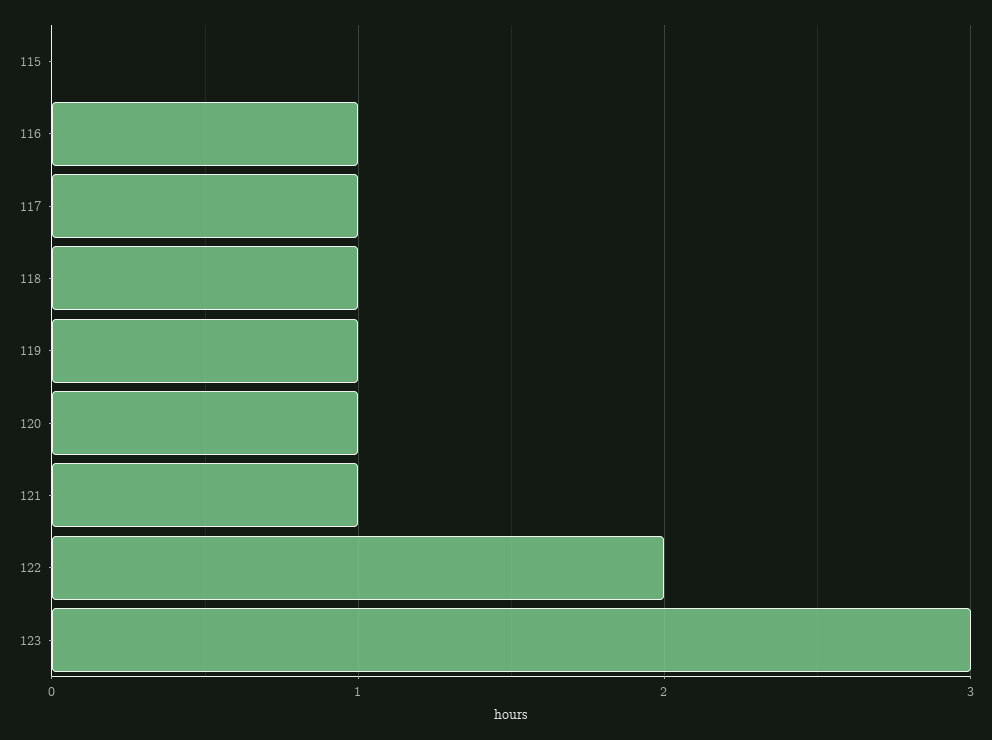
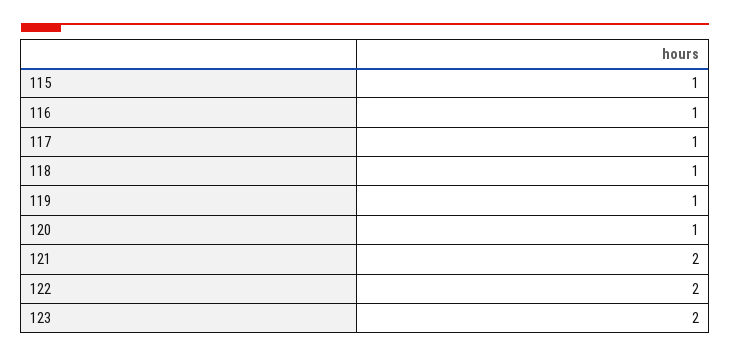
  {
-   "115": 0,
+   "115": 1,
    "116": 1,
    "117": 1,
    "118": 1,
    "119": 1,
    "120": 1,
-   "121": 1,
+   "121": 2,
    "122": 2,
-   "123": 3
+   "123": 2
  }

